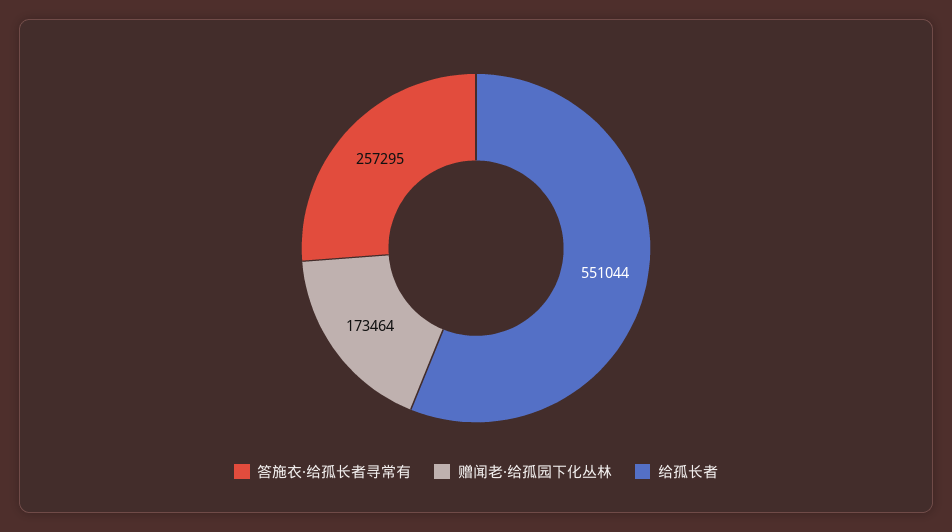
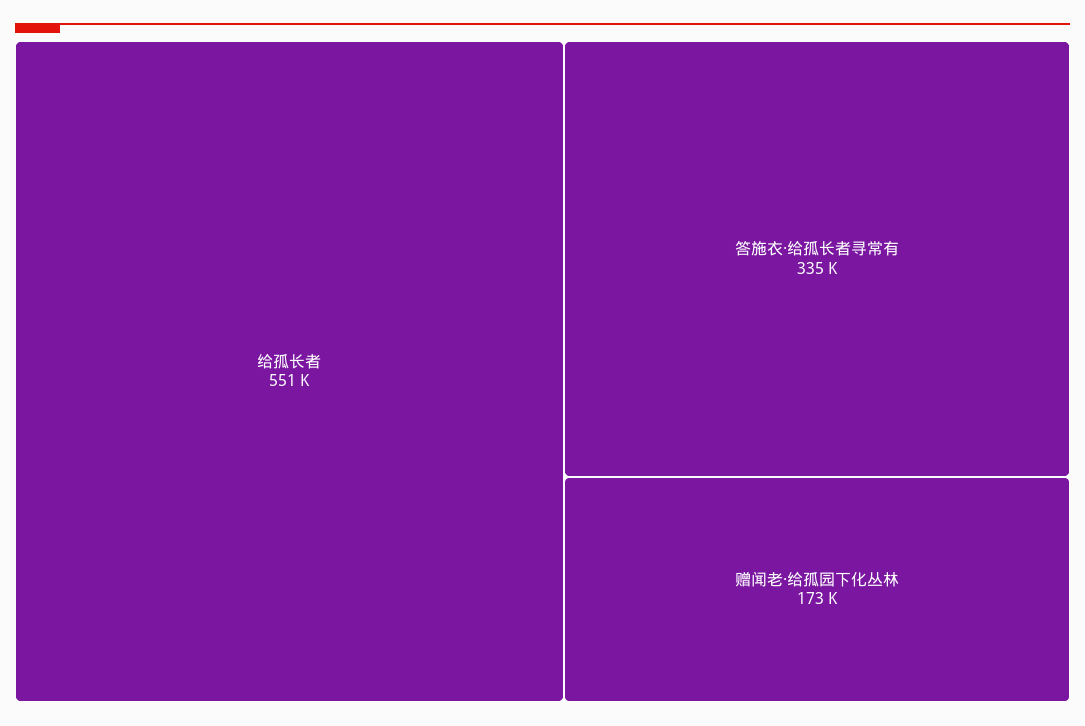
  {
-   "答施衣·给孤长者寻常有": 257295,
+   "答施衣·给孤长者寻常有": 335000,
    "赠闻老·给孤园下化丛林": 173464,
    "给孤长者": 551044
  }

